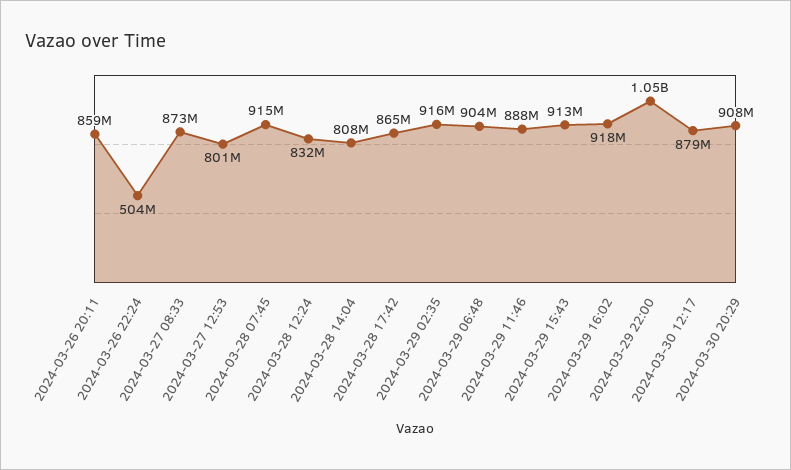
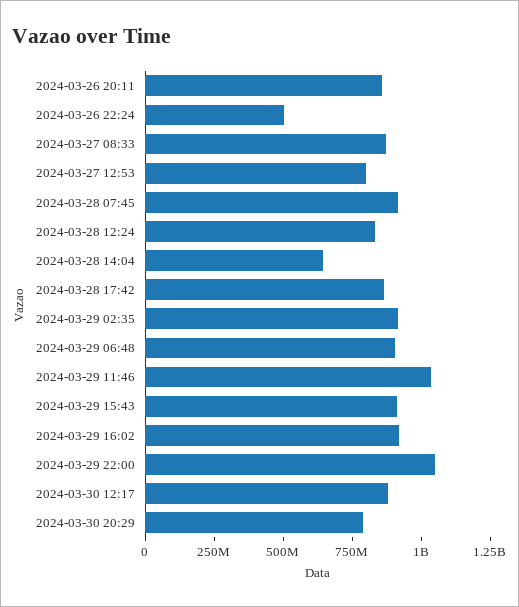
  {
    "2024-03-26 20:11": 859000000,
    "2024-03-26 22:24": 504000000,
    "2024-03-27 08:33": 873000000,
    "2024-03-27 12:53": 801000000,
    "2024-03-28 07:45": 915000000,
    "2024-03-28 12:24": 832000000,
-   "2024-03-28 14:04": 808000000,
+   "2024-03-28 14:04": 650000000,
    "2024-03-28 17:42": 865000000,
    "2024-03-29 02:35": 916000000,
    "2024-03-29 06:48": 904000000,
-   "2024-03-29 11:46": 888000000,
+   "2024-03-29 11:46": 1050000000,
    "2024-03-29 15:43": 913000000,
    "2024-03-29 16:02": 918000000,
    "2024-03-29 22:00": 1050000000,
    "2024-03-30 12:17": 879000000,
-   "2024-03-30 20:29": 908000000
+   "2024-03-30 20:29": 800000000
  }

